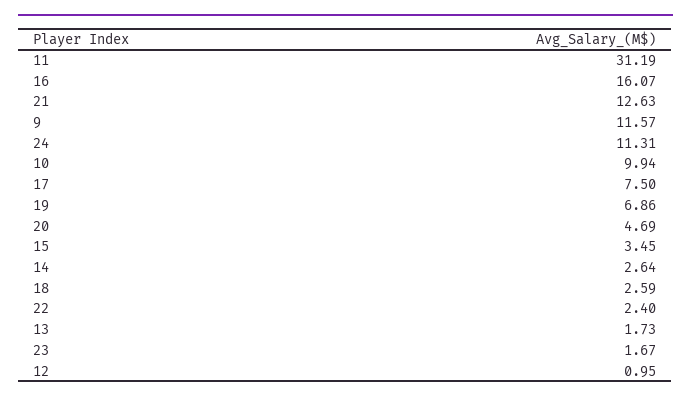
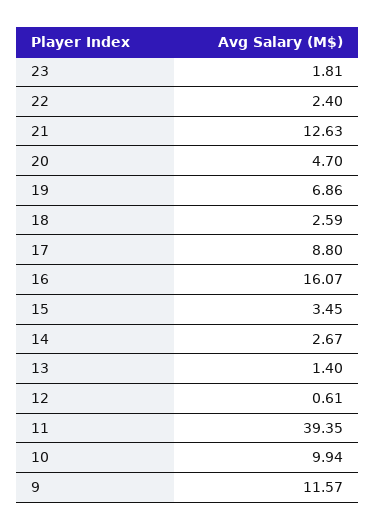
  {
-   "11": 31.19,
+   "11": 39.35,
    "16": 16.07,
    "21": 12.63,
    "9": 11.57,
-   "24": 11.31,
    "10": 9.94,
-   "17": 7.5,
+   "17": 8.8,
    "19": 6.86,
-   "20": 4.69,
+   "20": 4.7,
    "15": 3.45,
-   "14": 2.64,
+   "14": 2.67,
    "18": 2.59,
    "22": 2.4,
-   "13": 1.73,
+   "13": 1.4,
-   "23": 1.67,
+   "23": 1.81,
-   "12": 0.95
+   "12": 0.61
  }

